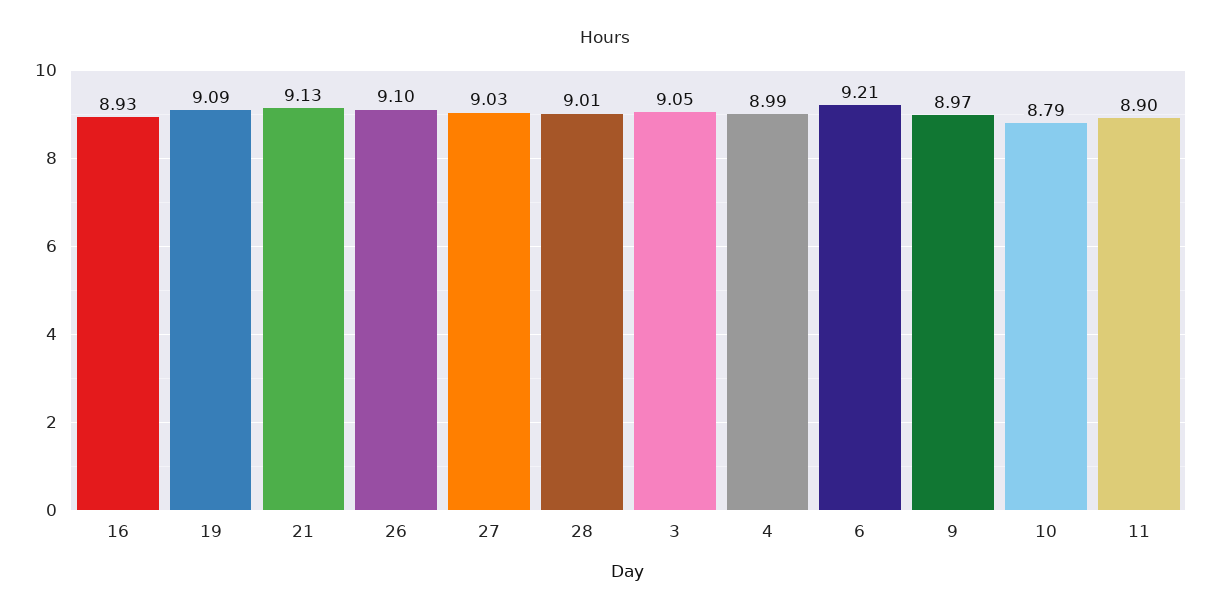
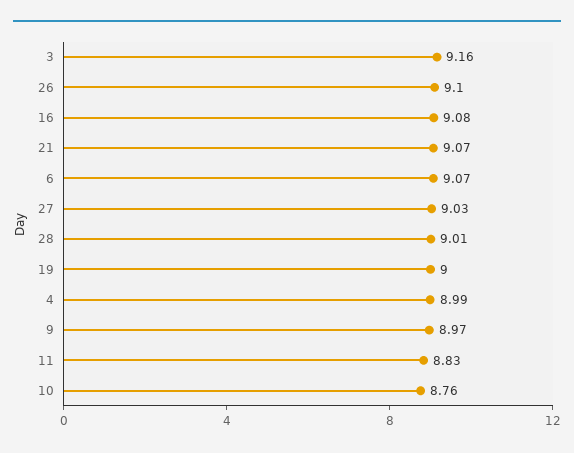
  {
-   "16": 8.93,
+   "16": 9.08,
-   "19": 9.09,
+   "19": 9,
-   "21": 9.13,
+   "21": 9.07,
    "26": 9.1,
    "27": 9.03,
    "28": 9.01,
-   "3": 9.05,
+   "3": 9.16,
    "4": 8.99,
-   "6": 9.21,
+   "6": 9.07,
    "9": 8.97,
-   "10": 8.79,
+   "10": 8.76,
-   "11": 8.9
+   "11": 8.83
  }

